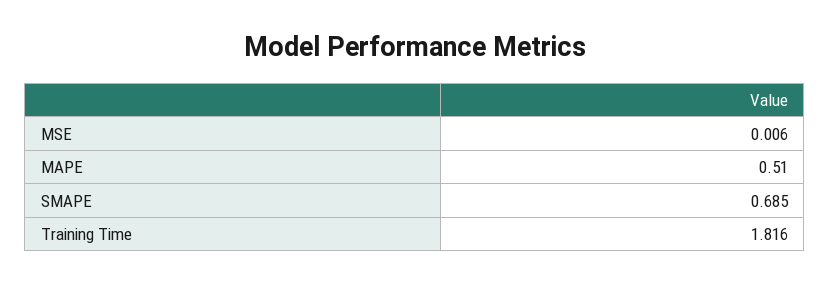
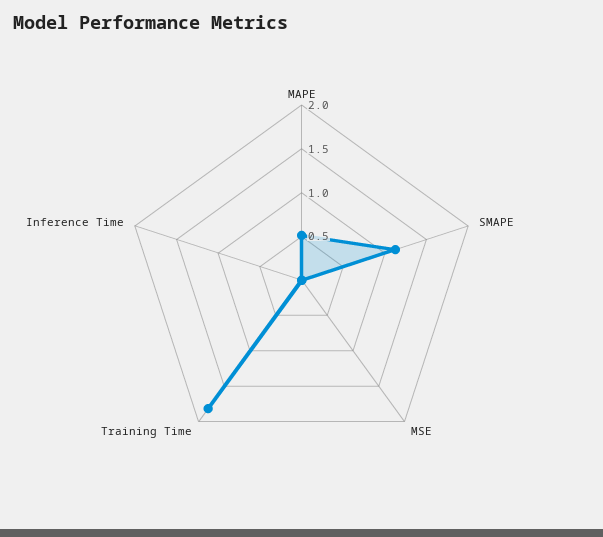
  {
    "MSE": 0.006,
    "MAPE": 0.51,
-   "SMAPE": 0.685,
+   "SMAPE": 1.1,
-   "Training Time": 1.816
+   "Training Time": 1.816,
+   "Inference Time": 0
  }

